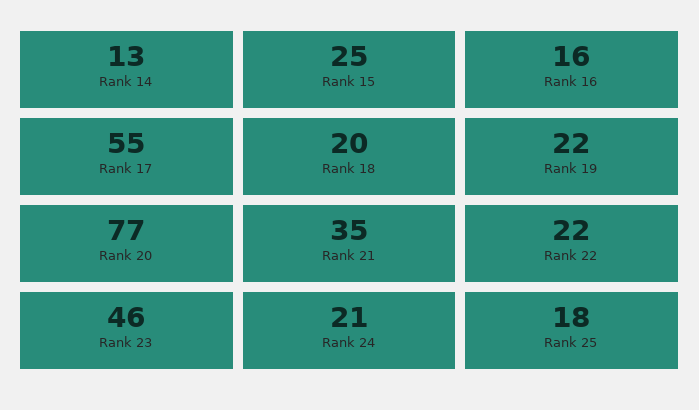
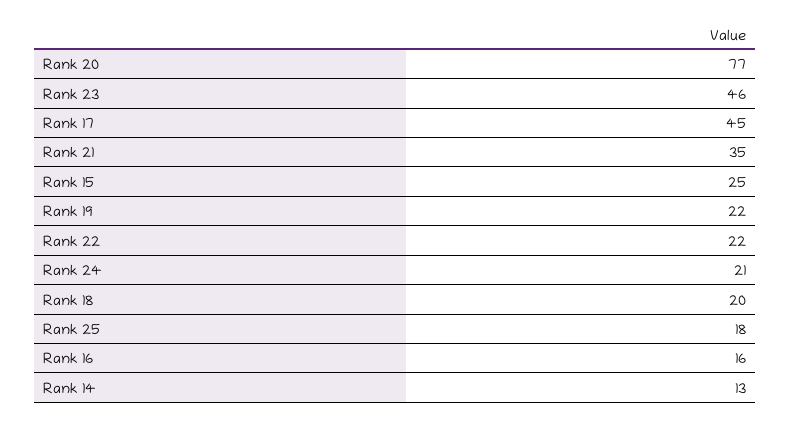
  {
    "Rank 14": 13,
    "Rank 15": 25,
    "Rank 16": 16,
-   "Rank 17": 55,
+   "Rank 17": 45,
    "Rank 18": 20,
    "Rank 19": 22,
    "Rank 20": 77,
    "Rank 21": 35,
    "Rank 22": 22,
    "Rank 23": 46,
    "Rank 24": 21,
    "Rank 25": 18
  }

